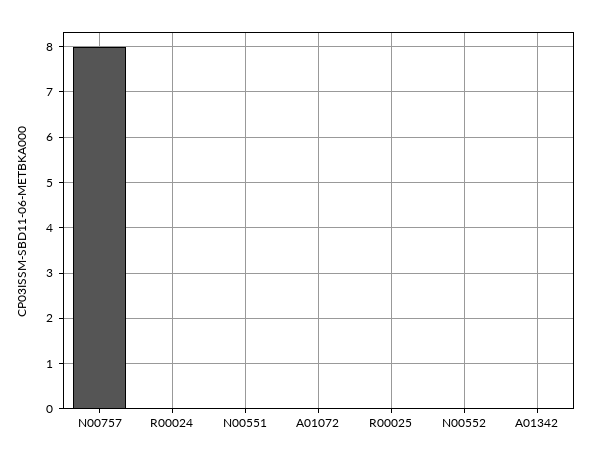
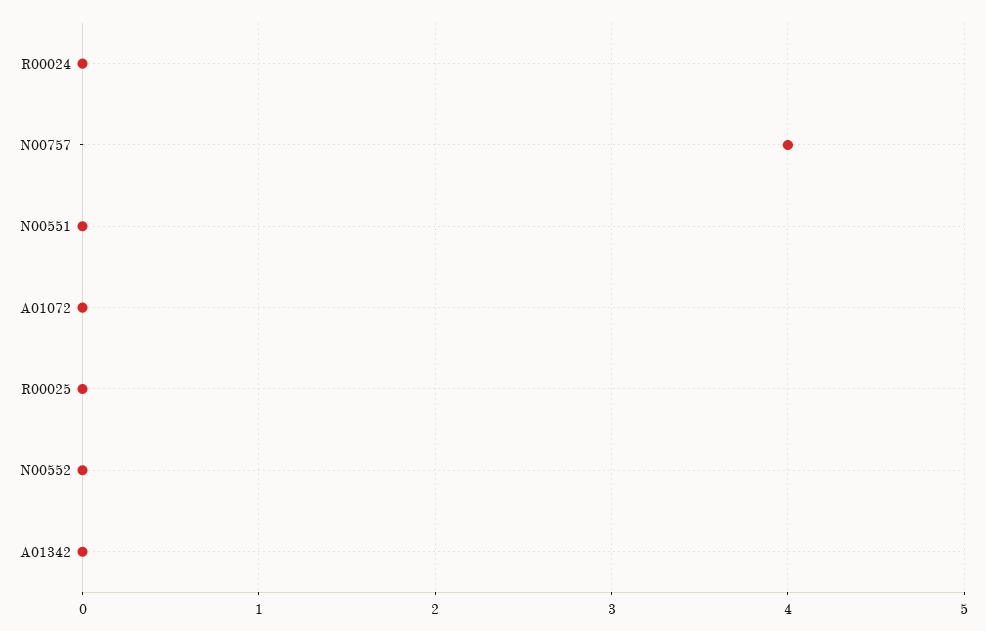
  {
-   "N00757": 8,
+   "N00757": 4,
    "R00024": 0,
    "N00551": 0,
    "A01072": 0,
    "R00025": 0,
    "N00552": 0,
    "A01342": 0
  }

